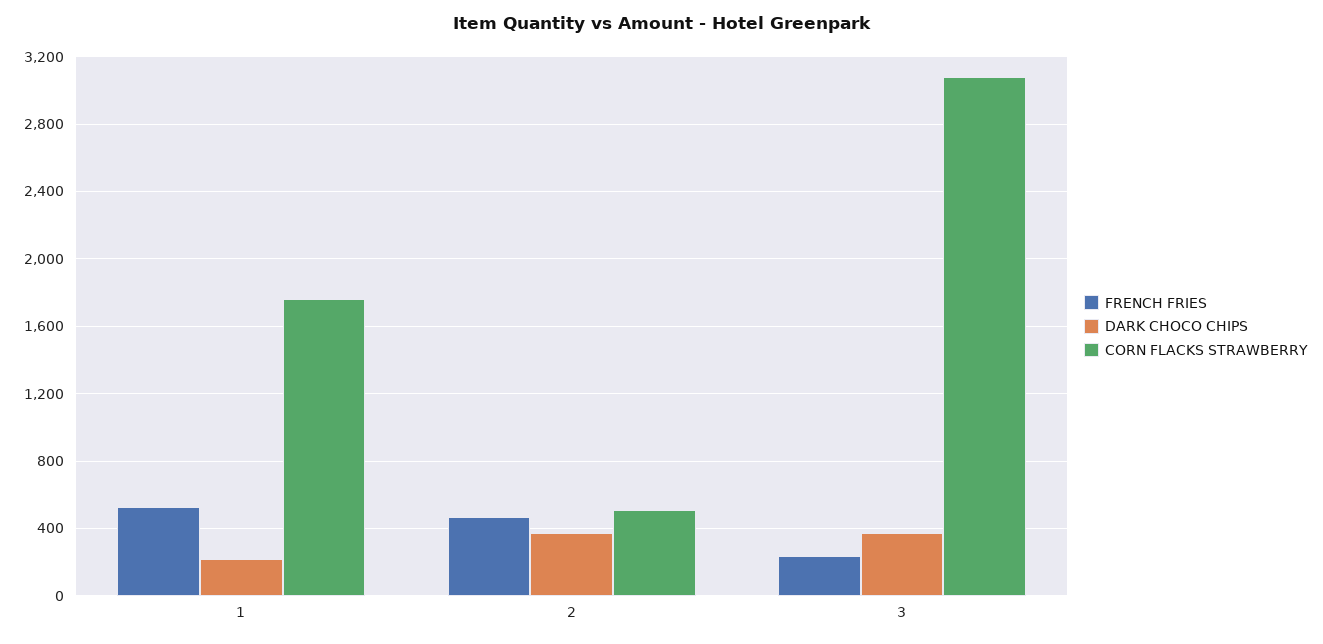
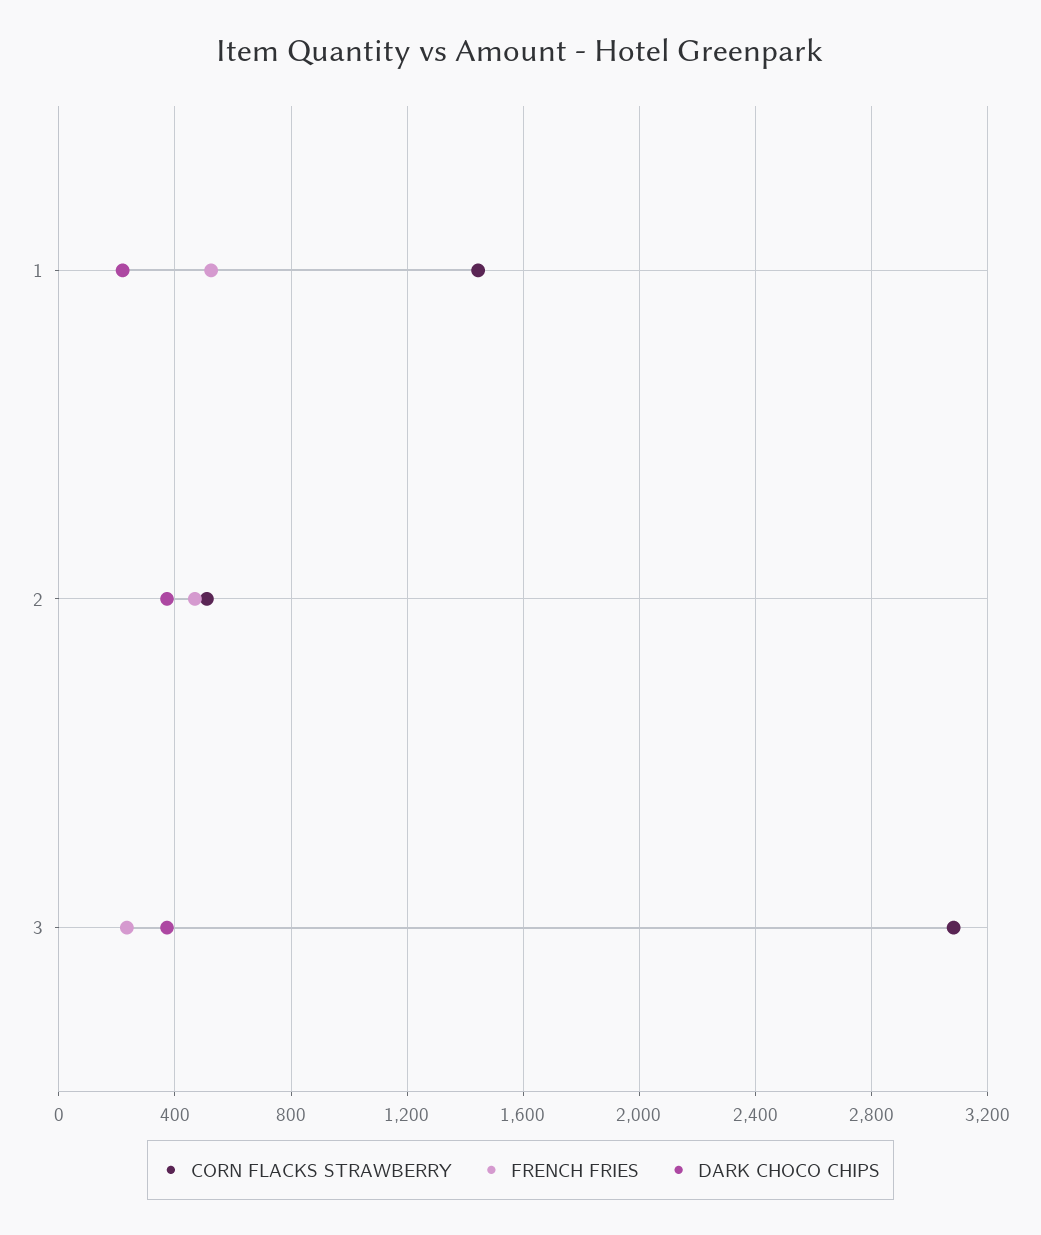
  {
    "FRENCH FRIES": {
      "1": 550,
      "2": 450,
      "3": 250
    },
    "DARK CHOCO CHIPS": {
      "1": 200,
      "2": 350,
      "3": 350
    },
    "CORN FLACKS STRAWBERRY": {
-     "1": 1750,
+     "1": 1450,
      "2": 500,
      "3": 3100
    }
  }

